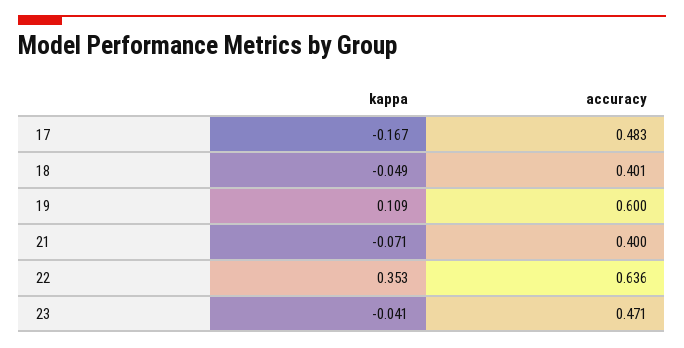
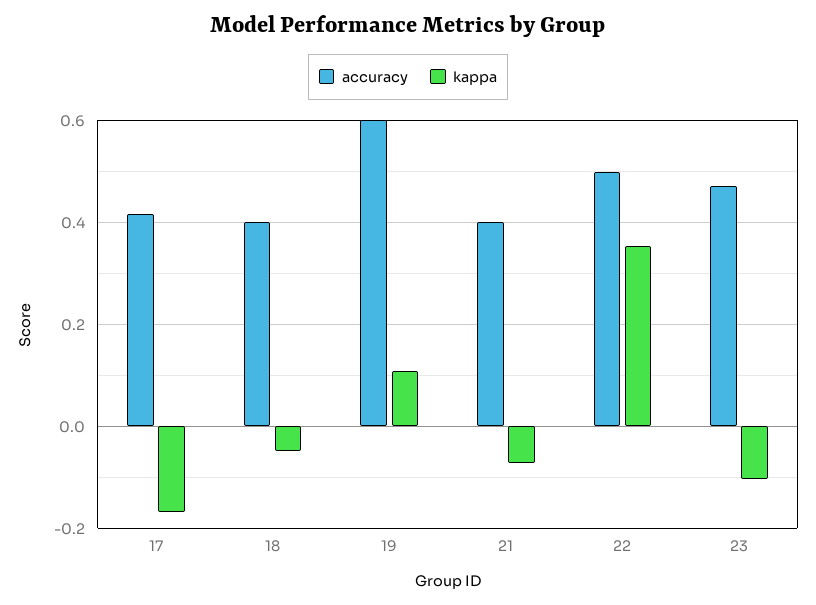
  {
    "kappa": {
      "17": -0.167,
      "18": -0.049,
      "19": 0.109,
      "21": -0.071,
      "22": 0.353,
-     "23": -0.041
+     "23": -0.1
    },
    "accuracy": {
-     "17": 0.483,
+     "17": 0.42,
      "18": 0.401,
      "19": 0.6,
      "21": 0.4,
-     "22": 0.636,
+     "22": 0.5,
      "23": 0.471
    }
  }

